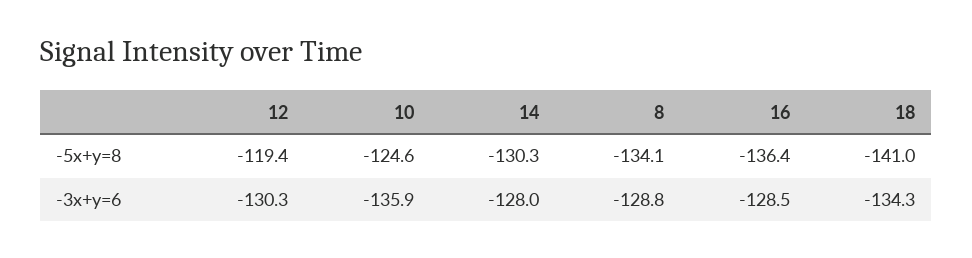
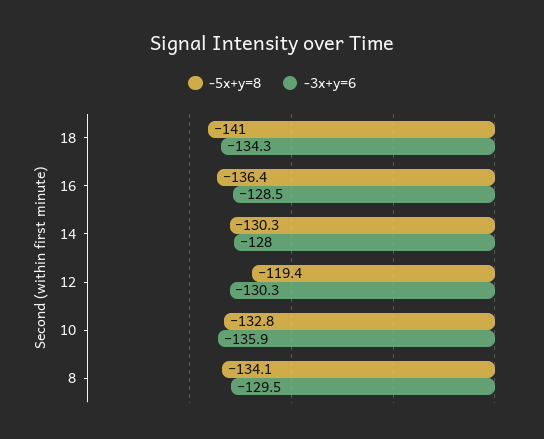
  {
    "-5x+y=8": {
      "12": -119.4,
-     "10": -124.6,
+     "10": -132.8,
      "14": -130.3,
      "8": -134.1,
      "16": -136.4,
      "18": -141
    },
    "-3x+y=6": {
      "12": -130.3,
      "10": -135.9,
      "14": -128,
-     "8": -128.8,
+     "8": -129.5,
      "16": -128.5,
      "18": -134.3
    }
  }

